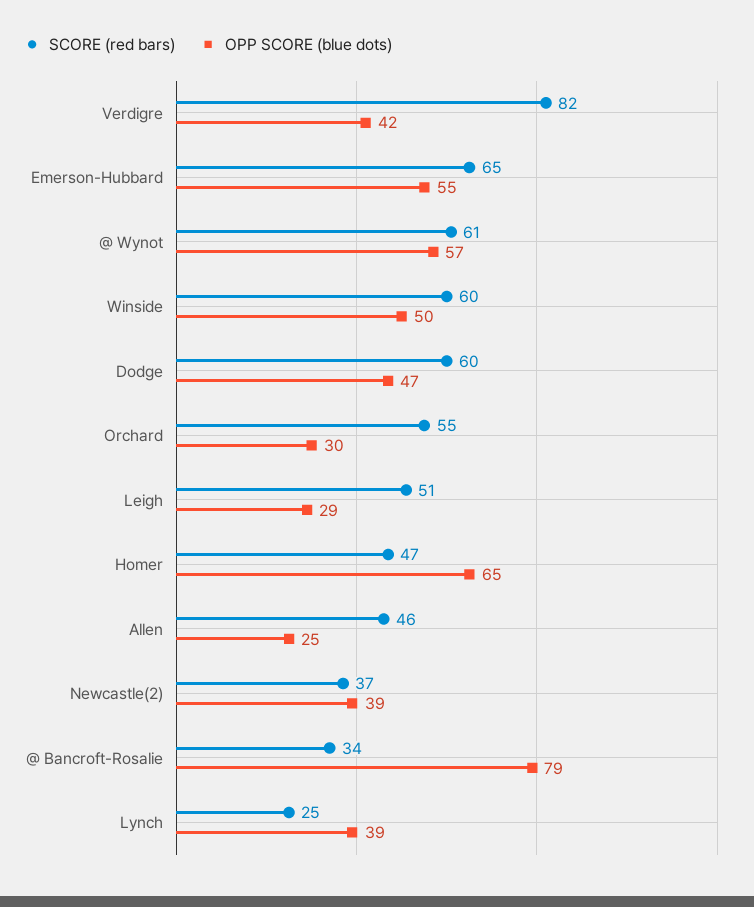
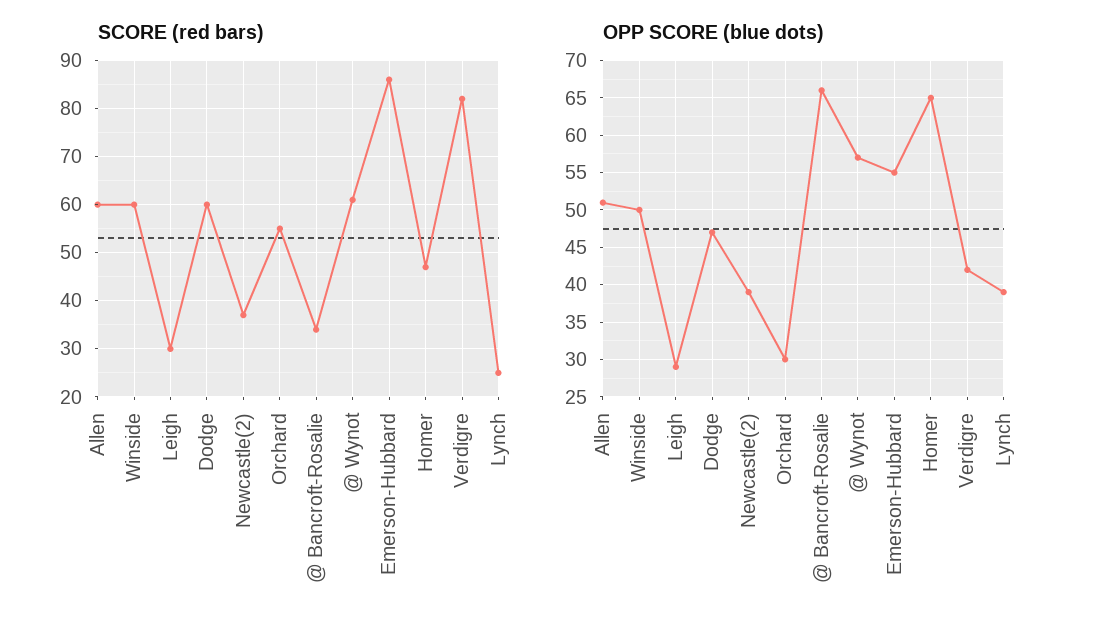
  {
    "SCORE (red bars)": {
      "Verdigre": 82,
-     "Emerson-Hubbard": 65,
+     "Emerson-Hubbard": 85,
      "@ Wynot": 61,
      "Winside": 60,
      "Dodge": 60,
      "Orchard": 55,
-     "Leigh": 51,
+     "Leigh": 30,
      "Homer": 47,
-     "Allen": 46,
+     "Allen": 60,
      "Newcastle(2)": 37,
      "@ Bancroft-Rosalie": 34,
      "Lynch": 25
    },
    "OPP SCORE (blue dots)": {
      "Verdigre": 42,
      "Emerson-Hubbard": 55,
      "@ Wynot": 57,
      "Winside": 50,
      "Dodge": 47,
      "Orchard": 30,
      "Leigh": 29,
      "Homer": 65,
-     "Allen": 25,
+     "Allen": 51,
      "Newcastle(2)": 39,
-     "@ Bancroft-Rosalie": 79,
+     "@ Bancroft-Rosalie": 66,
      "Lynch": 39
    }
  }

